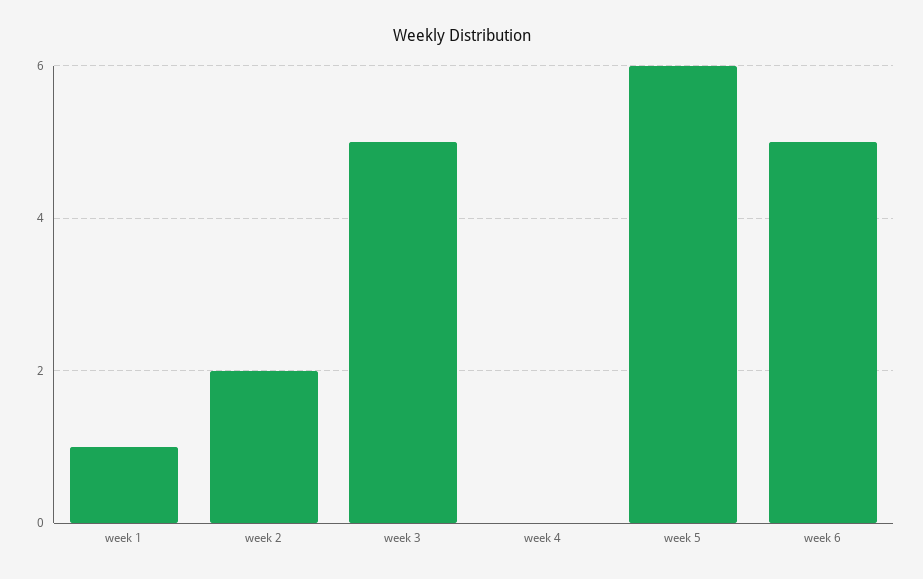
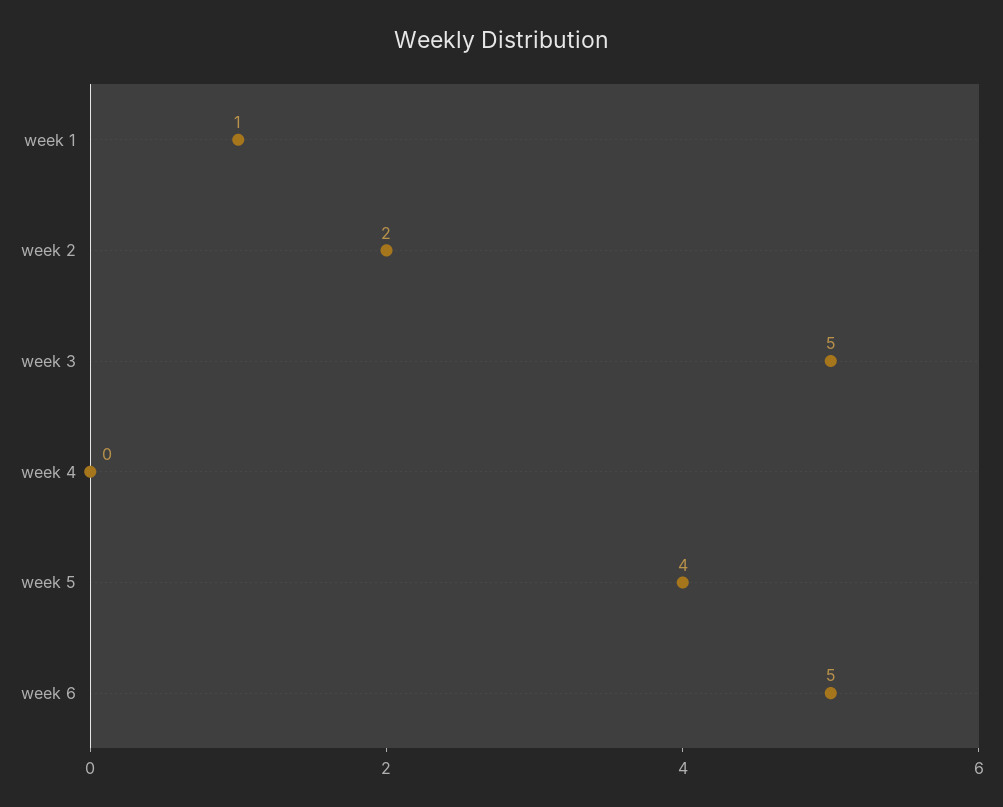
  {
    "week 1": 1,
    "week 2": 2,
    "week 3": 5,
    "week 4": 0,
-   "week 5": 6,
+   "week 5": 4,
    "week 6": 5
  }

